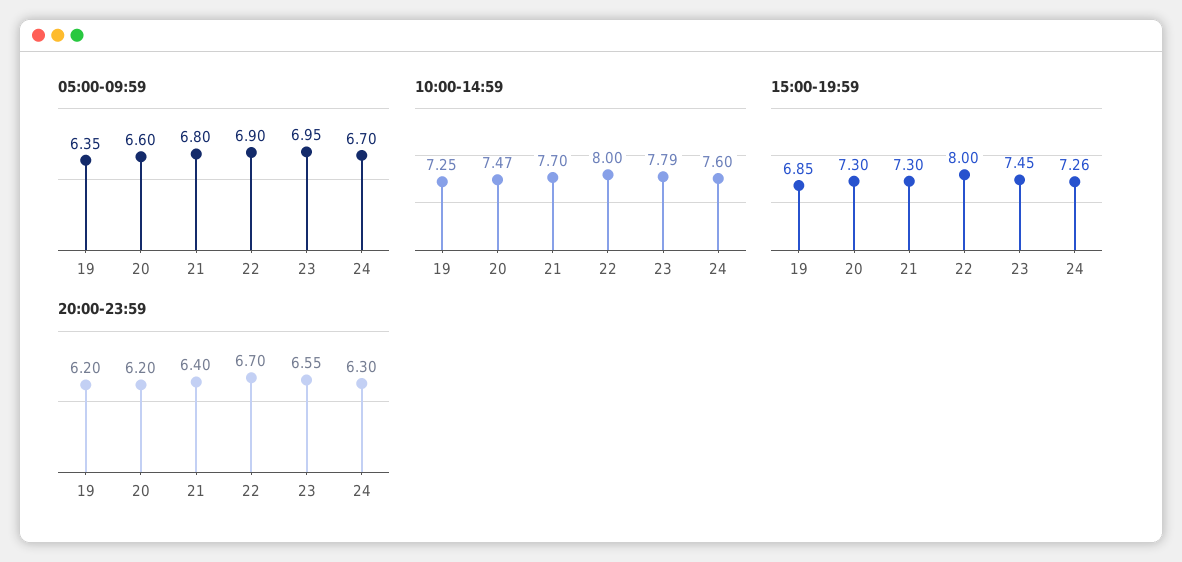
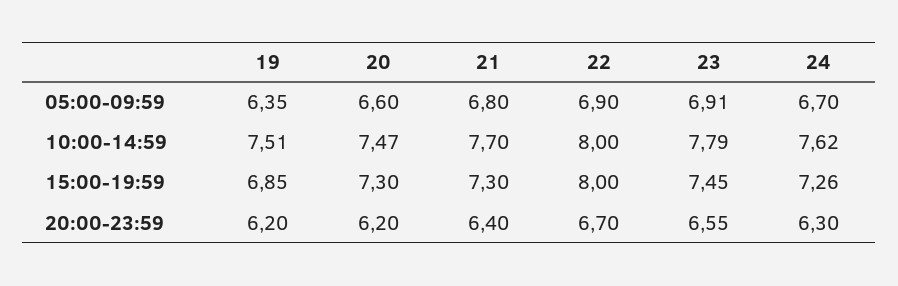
  {
    "05:00-09:59": {
      "19": 6.35,
      "20": 6.6,
      "21": 6.8,
      "22": 6.9,
-     "23": 6.95,
+     "23": 6.91,
      "24": 6.7
    },
    "10:00-14:59": {
-     "19": 7.25,
+     "19": 7.51,
      "20": 7.47,
      "21": 7.7,
      "22": 8,
      "23": 7.79,
-     "24": 7.6
+     "24": 7.62
    },
    "15:00-19:59": {
      "19": 6.85,
      "20": 7.3,
      "21": 7.3,
      "22": 8,
      "23": 7.45,
      "24": 7.26
    },
    "20:00-23:59": {
      "19": 6.2,
      "20": 6.2,
      "21": 6.4,
      "22": 6.7,
      "23": 6.55,
      "24": 6.3
    }
  }

